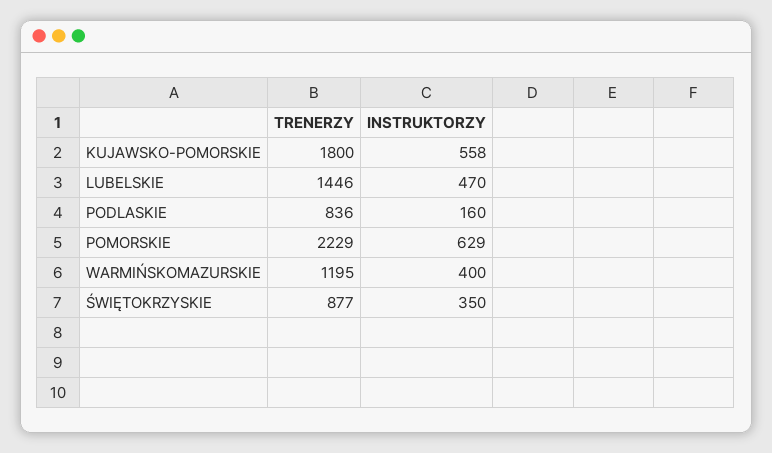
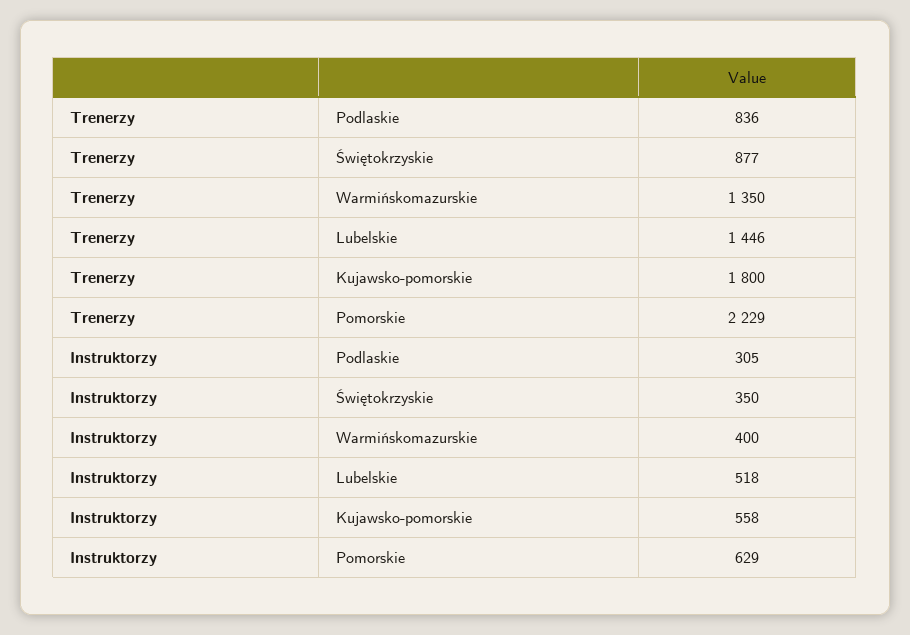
  {
    "TRENERZY": {
      "KUJAWSKO-POMORSKIE": 1800,
      "LUBELSKIE": 1446,
      "PODLASKIE": 836,
      "POMORSKIE": 2229,
-     "WARMIŃSKOMAZURSKIE": 1195,
+     "WARMIŃSKOMAZURSKIE": 1350,
      "ŚWIĘTOKRZYSKIE": 877
    },
    "INSTRUKTORZY": {
      "KUJAWSKO-POMORSKIE": 558,
-     "LUBELSKIE": 470,
+     "LUBELSKIE": 518,
-     "PODLASKIE": 160,
+     "PODLASKIE": 305,
      "POMORSKIE": 629,
      "WARMIŃSKOMAZURSKIE": 400,
      "ŚWIĘTOKRZYSKIE": 350
    }
  }

